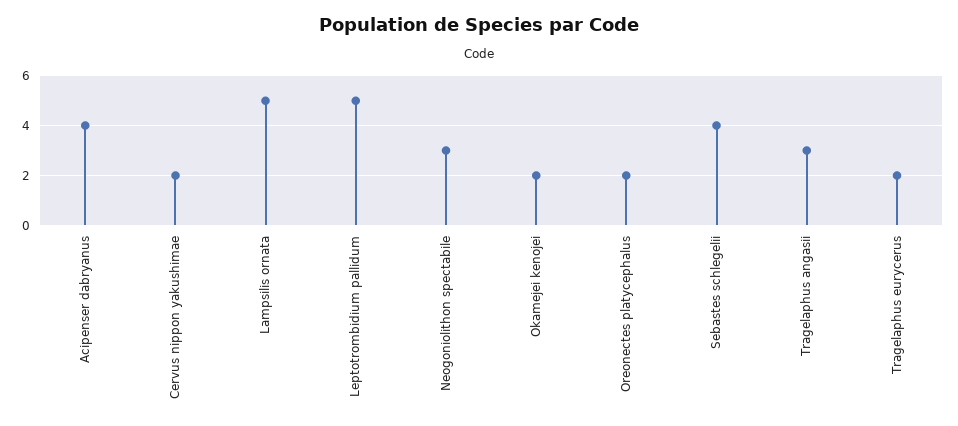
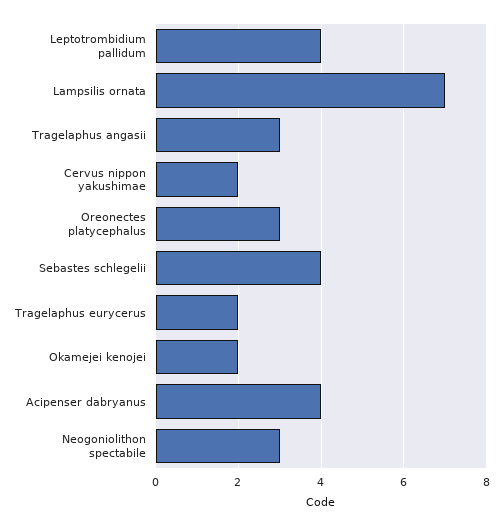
  {
    "Acipenser dabryanus": 4,
    "Cervus nippon yakushimae": 2,
-   "Lampsilis ornata": 5,
+   "Lampsilis ornata": 7,
-   "Leptotrombidium pallidum": 5,
+   "Leptotrombidium pallidum": 4,
    "Neogoniolithon spectabile": 3,
    "Okamejei kenojei": 2,
-   "Oreonectes platycephalus": 2,
+   "Oreonectes platycephalus": 3,
    "Sebastes schlegelii": 4,
    "Tragelaphus angasii": 3,
    "Tragelaphus eurycerus": 2
  }

